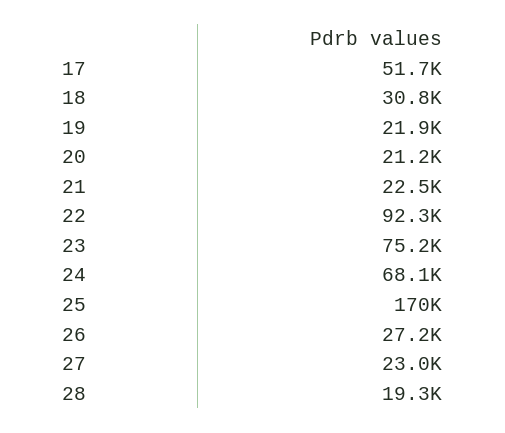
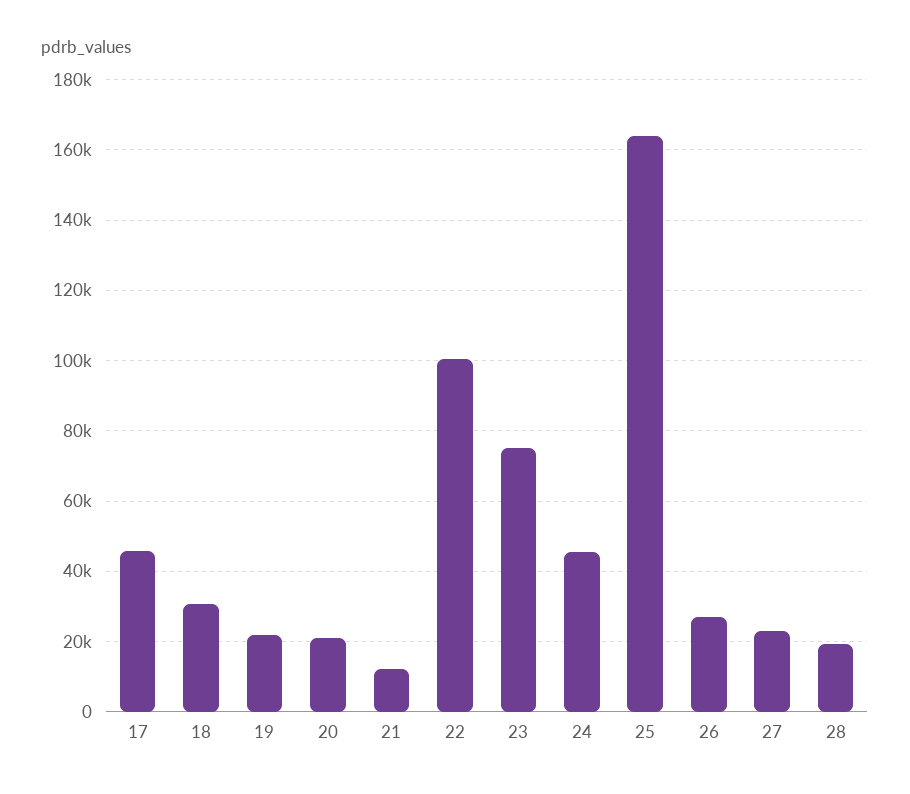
  {
-   "17": 51700,
+   "17": 46000,
    "18": 30800,
    "19": 21900,
    "20": 21200,
-   "21": 22500,
+   "21": 12000,
-   "22": 92300,
+   "22": 100000,
    "23": 75200,
-   "24": 68100,
+   "24": 46000,
-   "25": 170000,
+   "25": 164000,
    "26": 27200,
    "27": 23000,
    "28": 19300
  }

